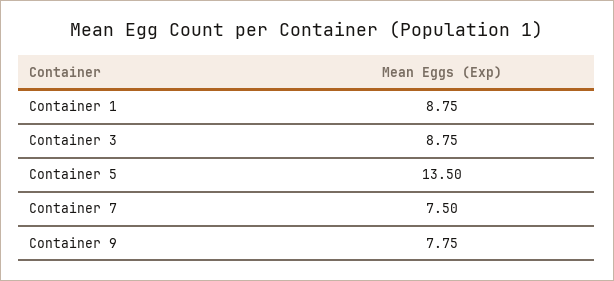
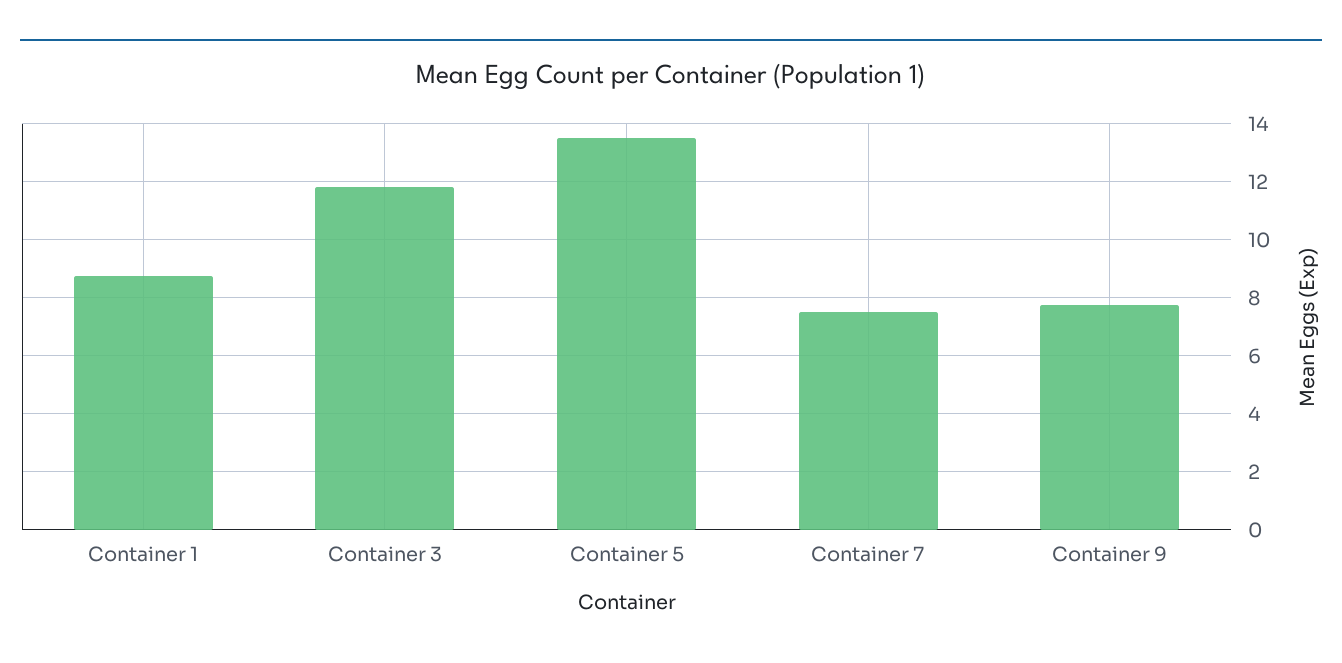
  {
    "Container 1": 8.75,
-   "Container 3": 8.75,
+   "Container 3": 11.75,
    "Container 5": 13.5,
    "Container 7": 7.5,
    "Container 9": 7.75
  }

